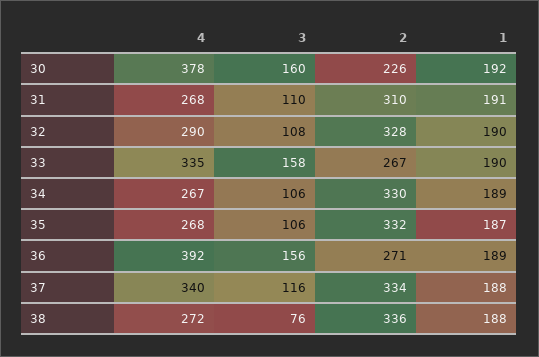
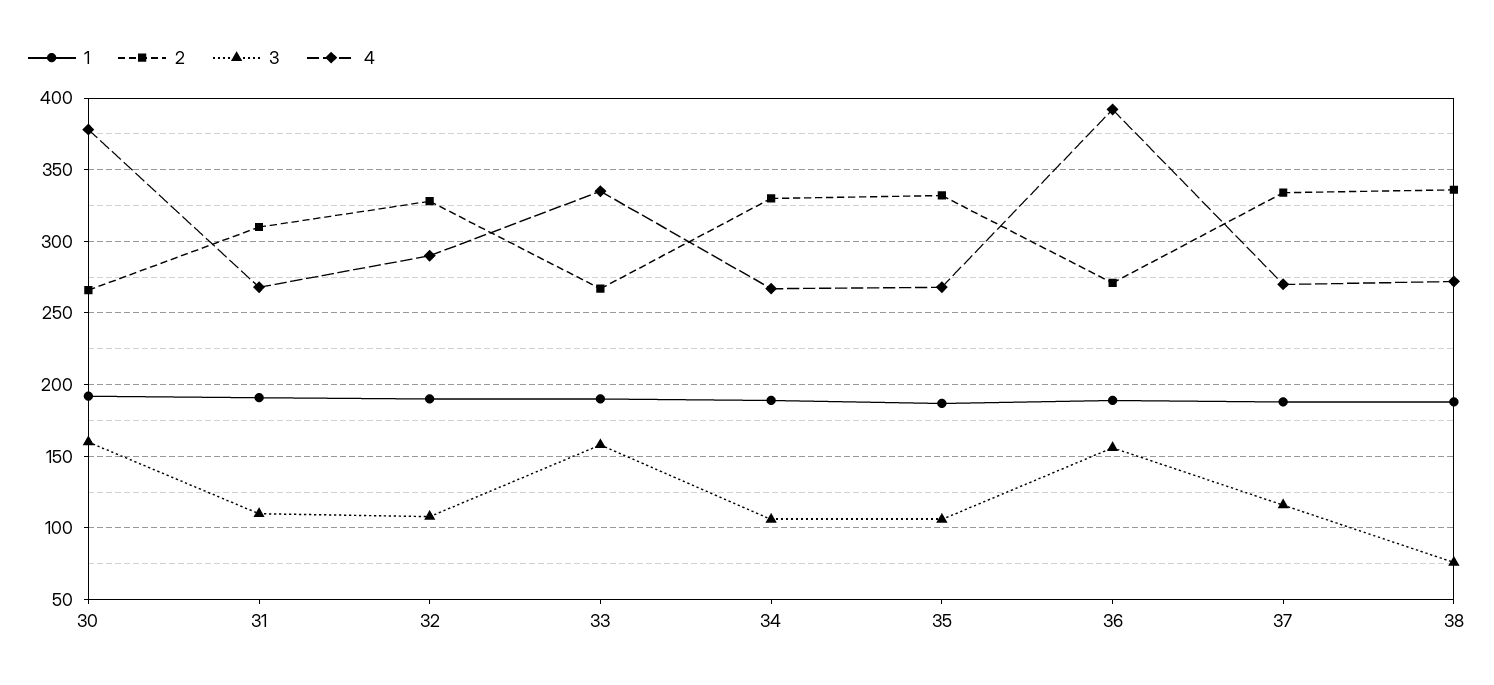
  {
    "4": {
      "30": 378,
      "31": 268,
      "32": 290,
      "33": 335,
      "34": 267,
      "35": 268,
      "36": 392,
-     "37": 340,
+     "37": 270,
      "38": 272
    },
    "3": {
      "30": 160,
      "31": 110,
      "32": 108,
      "33": 158,
      "34": 106,
      "35": 106,
      "36": 156,
      "37": 116,
      "38": 76
    },
    "2": {
-     "30": 226,
+     "30": 265,
      "31": 310,
      "32": 328,
      "33": 267,
      "34": 330,
      "35": 332,
      "36": 271,
      "37": 334,
      "38": 336
    },
    "1": {
      "30": 192,
      "31": 191,
      "32": 190,
      "33": 190,
      "34": 189,
      "35": 187,
      "36": 189,
      "37": 188,
      "38": 188
    }
  }

